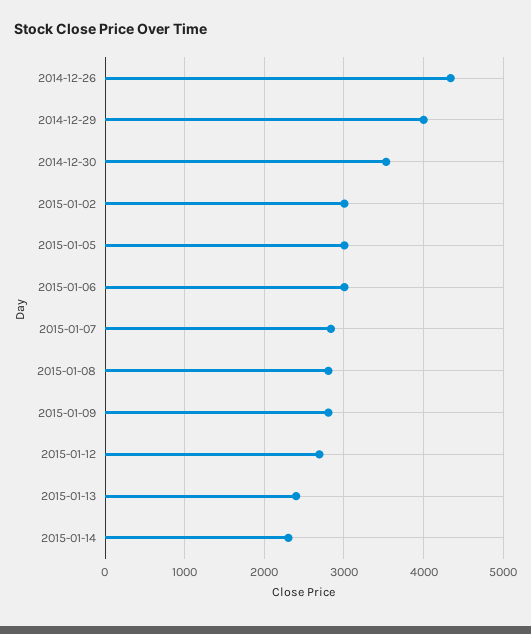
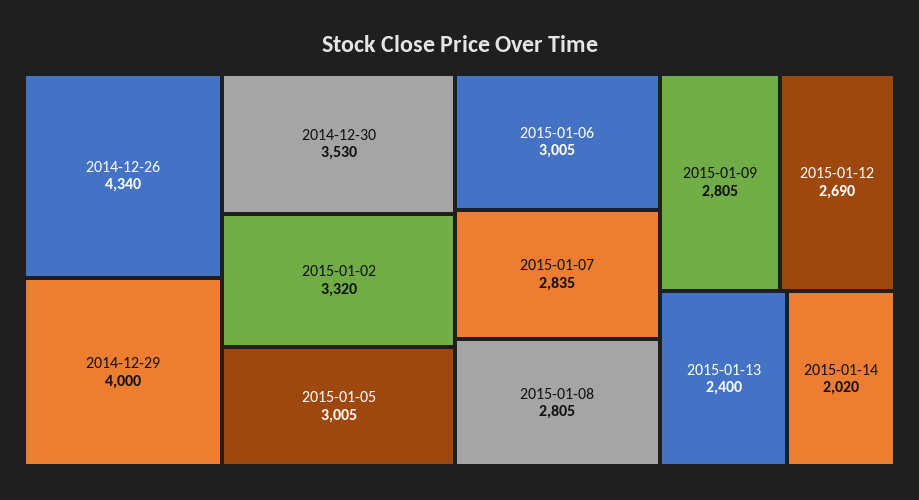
  {
    "2014-12-26": 4340,
    "2014-12-29": 4000,
    "2014-12-30": 3530,
-   "2015-01-02": 3000,
+   "2015-01-02": 3320,
    "2015-01-05": 3005,
    "2015-01-06": 3005,
    "2015-01-07": 2835,
    "2015-01-08": 2805,
    "2015-01-09": 2805,
    "2015-01-12": 2690,
    "2015-01-13": 2400,
-   "2015-01-14": 2300
+   "2015-01-14": 2020
  }

